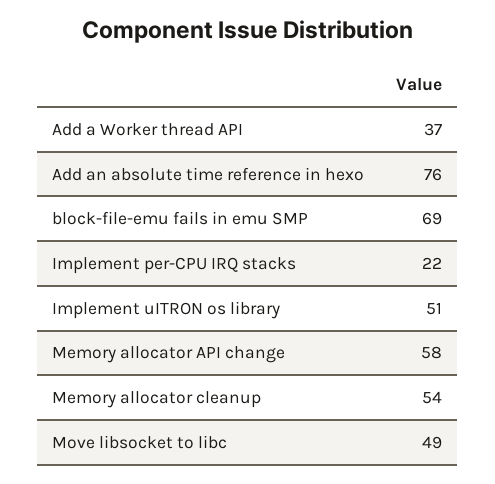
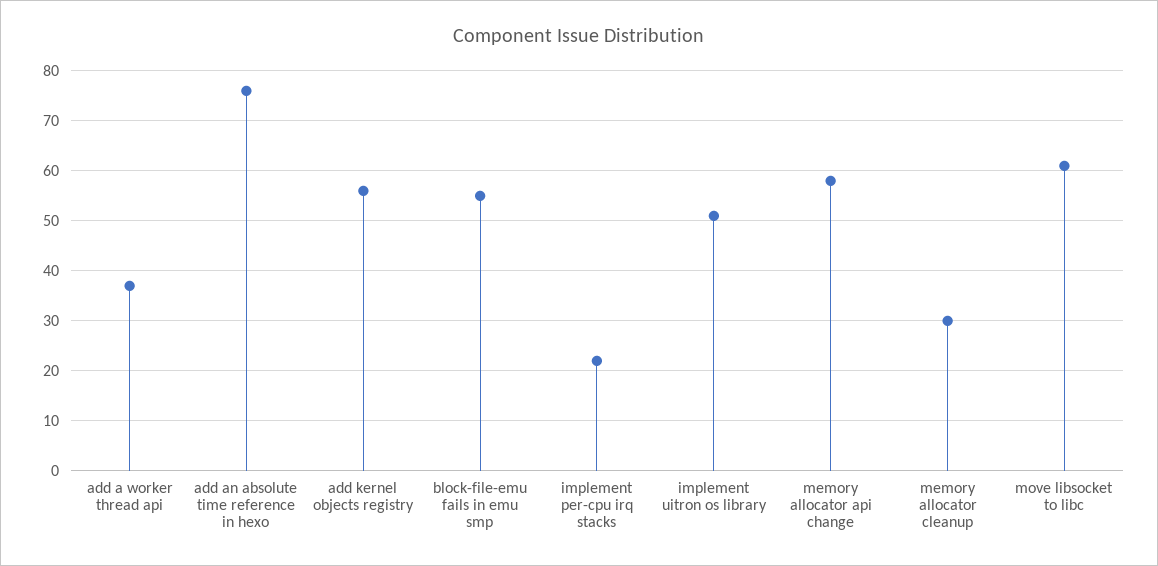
  {
    "Add a Worker thread API": 37,
    "Add an absolute time reference in hexo": 76,
-   "block-file-emu fails in emu SMP": 69,
+   "block-file-emu fails in emu SMP": 55,
    "Implement per-CPU IRQ stacks": 22,
    "Implement uITRON os library": 51,
    "Memory allocator API change": 58,
-   "Memory allocator cleanup": 54,
+   "Memory allocator cleanup": 30,
-   "Move libsocket to libc": 49
+   "Move libsocket to libc": 60,
+   "add kernel objects registry": 55
  }

